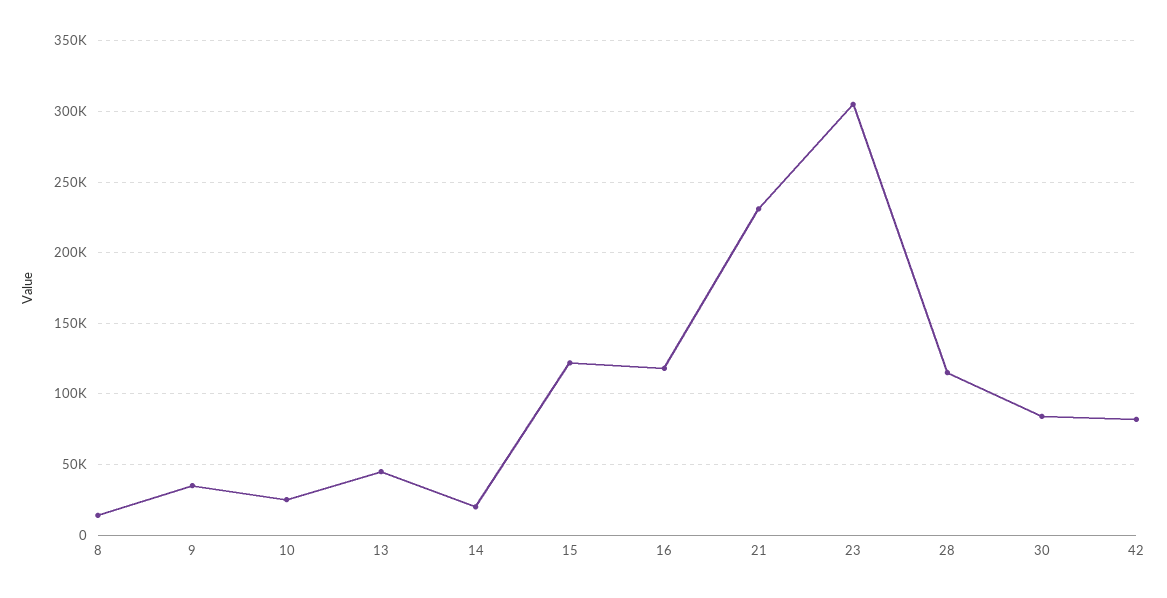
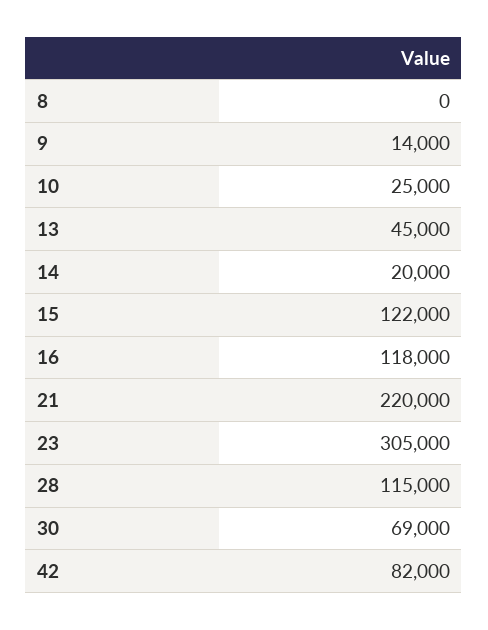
  {
-   "8": 15000,
+   "8": 0,
-   "9": 35000,
+   "9": 14000,
    "10": 25000,
    "13": 45000,
    "14": 20000,
    "15": 122000,
    "16": 118000,
-   "21": 230000,
+   "21": 220000,
    "23": 305000,
    "28": 115000,
-   "30": 85000,
+   "30": 69000,
    "42": 82000
  }

